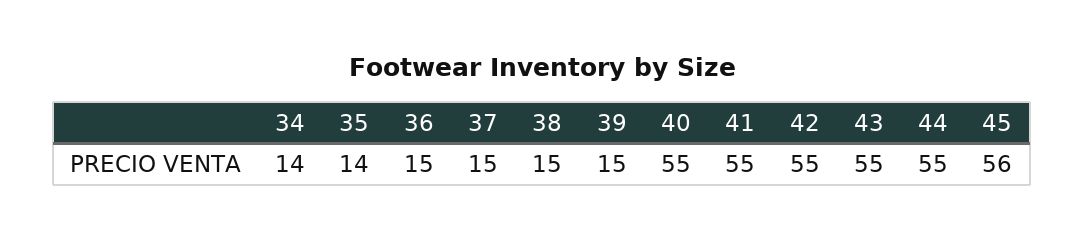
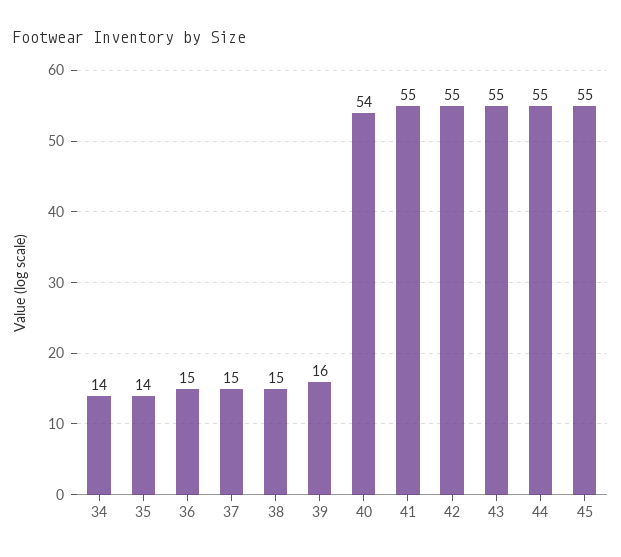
  {
    "34": 14,
    "35": 14,
    "36": 15,
    "37": 15,
    "38": 15,
-   "39": 15,
+   "39": 16,
-   "40": 55,
+   "40": 54,
    "41": 55,
    "42": 55,
    "43": 55,
    "44": 55,
-   "45": 56
+   "45": 55
  }

